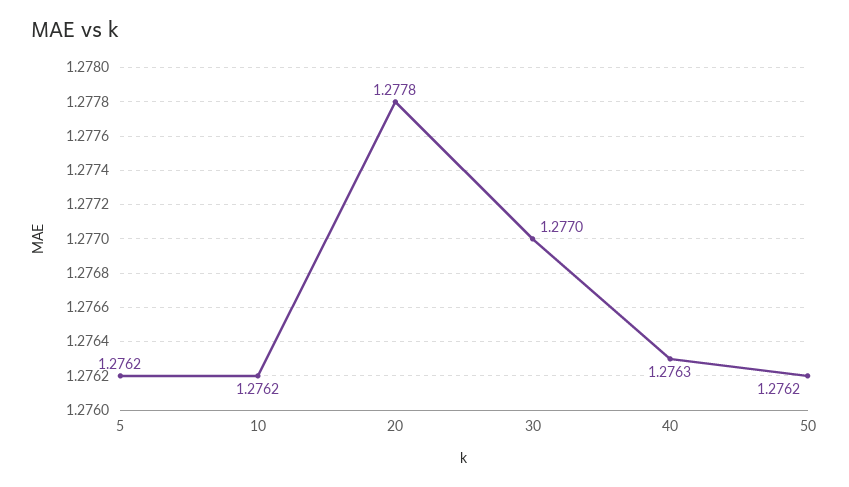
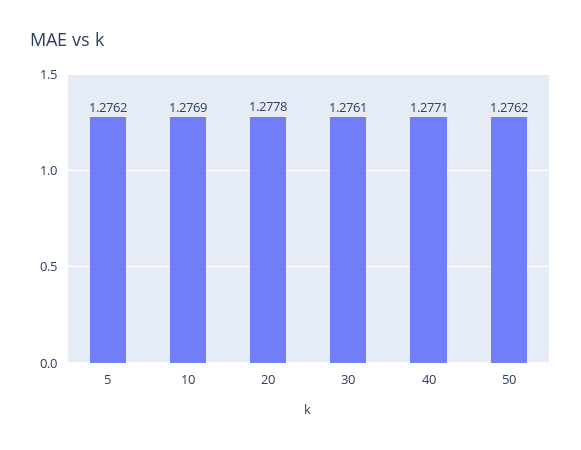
  {
    "5": 1.2762,
-   "10": 1.2762,
+   "10": 1.2769,
    "20": 1.2778,
-   "30": 1.277,
+   "30": 1.2761,
-   "40": 1.2763,
+   "40": 1.2771,
    "50": 1.2762
  }

